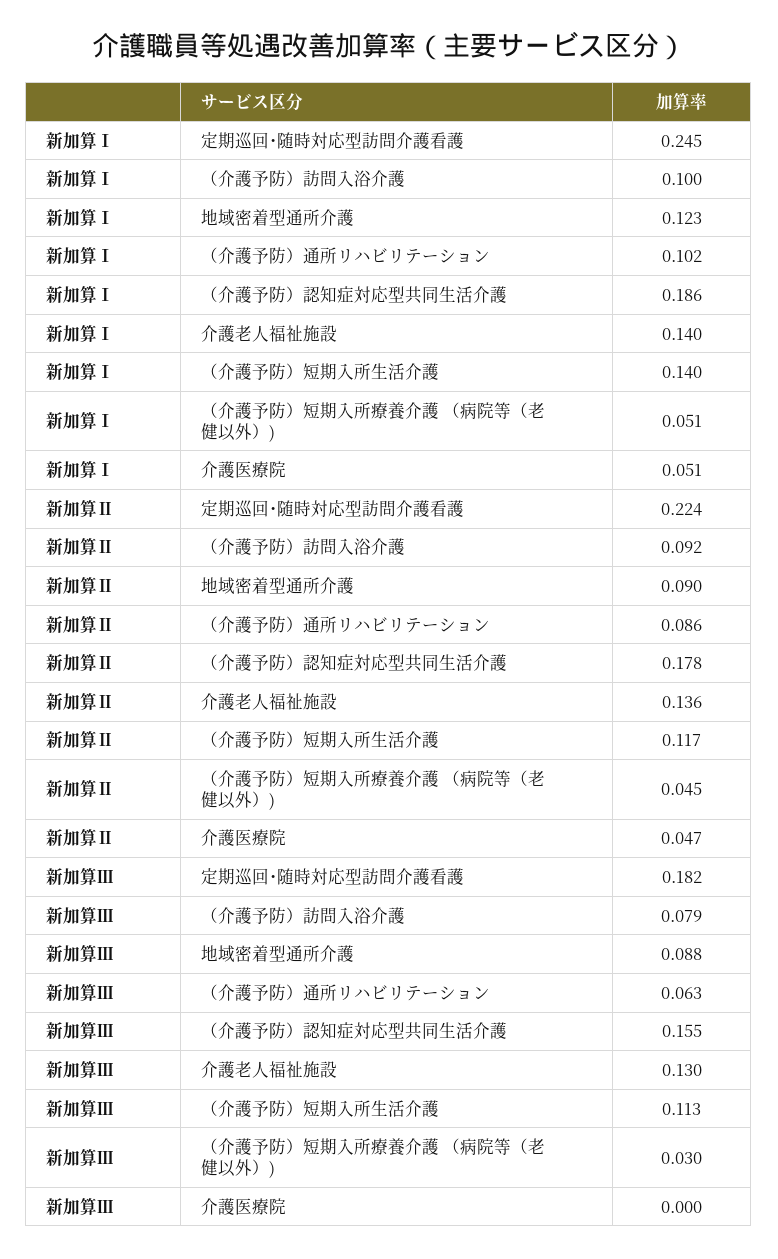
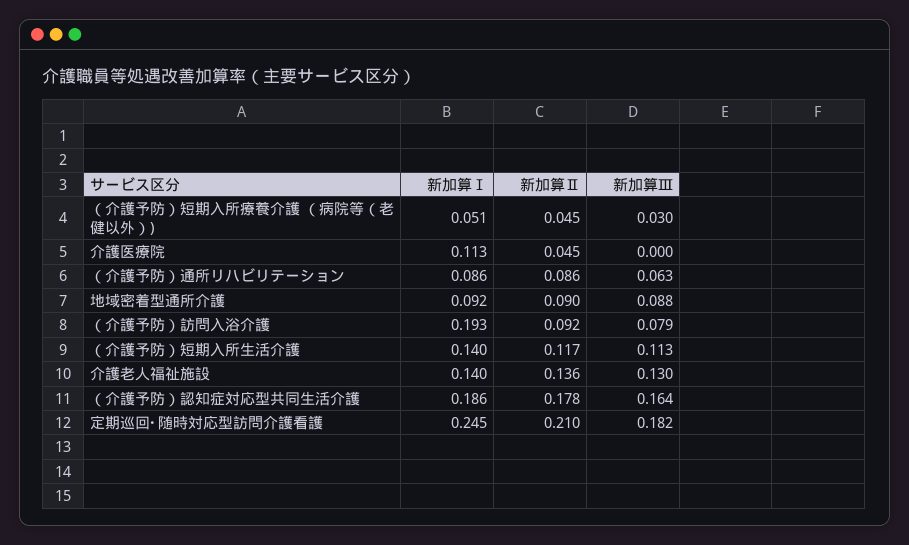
  {
    "新加算Ⅰ": {
      "定期巡回･随時対応型訪問介護看護": 0.245,
-     "（介護予防）訪問入浴介護": 0.1,
+     "（介護予防）訪問入浴介護": 0.193,
-     "地域密着型通所介護": 0.123,
+     "地域密着型通所介護": 0.092,
-     "（介護予防）通所リハビリテーション": 0.102,
+     "（介護予防）通所リハビリテーション": 0.086,
      "（介護予防）認知症対応型共同生活介護": 0.186,
      "介護老人福祉施設": 0.14,
      "（介護予防）短期入所生活介護": 0.14,
      "（介護予防）短期入所療養介護 （病院等（老健以外）)": 0.051,
-     "介護医療院": 0.051
+     "介護医療院": 0.113
    },
    "新加算Ⅱ": {
-     "定期巡回･随時対応型訪問介護看護": 0.224,
+     "定期巡回･随時対応型訪問介護看護": 0.21,
      "（介護予防）訪問入浴介護": 0.092,
      "地域密着型通所介護": 0.09,
      "（介護予防）通所リハビリテーション": 0.086,
      "（介護予防）認知症対応型共同生活介護": 0.178,
      "介護老人福祉施設": 0.136,
      "（介護予防）短期入所生活介護": 0.117,
      "（介護予防）短期入所療養介護 （病院等（老健以外）)": 0.045,
-     "介護医療院": 0.047
+     "介護医療院": 0.045
    },
    "新加算Ⅲ": {
      "定期巡回･随時対応型訪問介護看護": 0.182,
      "（介護予防）訪問入浴介護": 0.079,
      "地域密着型通所介護": 0.088,
      "（介護予防）通所リハビリテーション": 0.063,
-     "（介護予防）認知症対応型共同生活介護": 0.155,
+     "（介護予防）認知症対応型共同生活介護": 0.164,
      "介護老人福祉施設": 0.13,
      "（介護予防）短期入所生活介護": 0.113,
      "（介護予防）短期入所療養介護 （病院等（老健以外）)": 0.03,
      "介護医療院": 0
    }
  }

